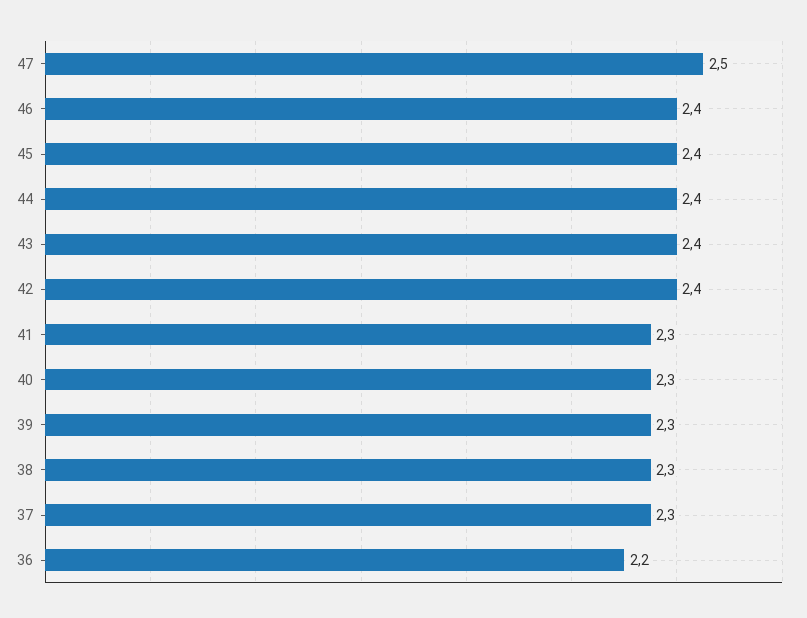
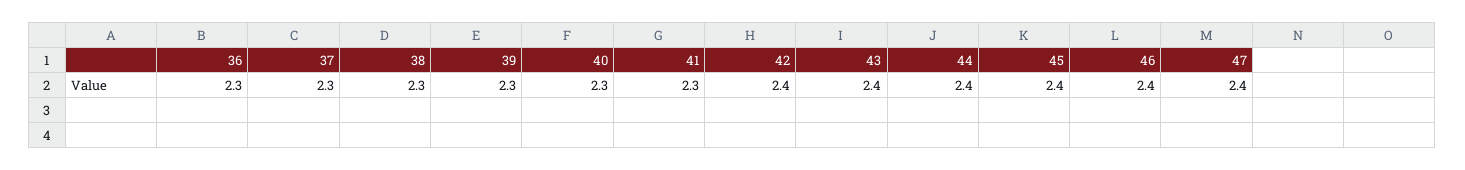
  {
-   "47": 2.5,
+   "47": 2.4,
    "46": 2.4,
    "45": 2.4,
    "44": 2.4,
    "43": 2.4,
    "42": 2.4,
    "41": 2.3,
    "40": 2.3,
    "39": 2.3,
    "38": 2.3,
    "37": 2.3,
-   "36": 2.2
+   "36": 2.3
  }

